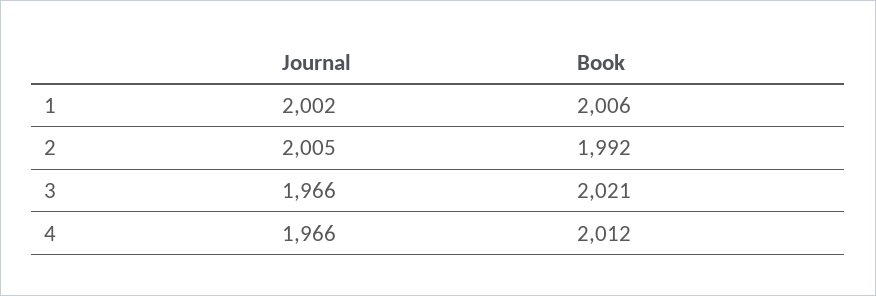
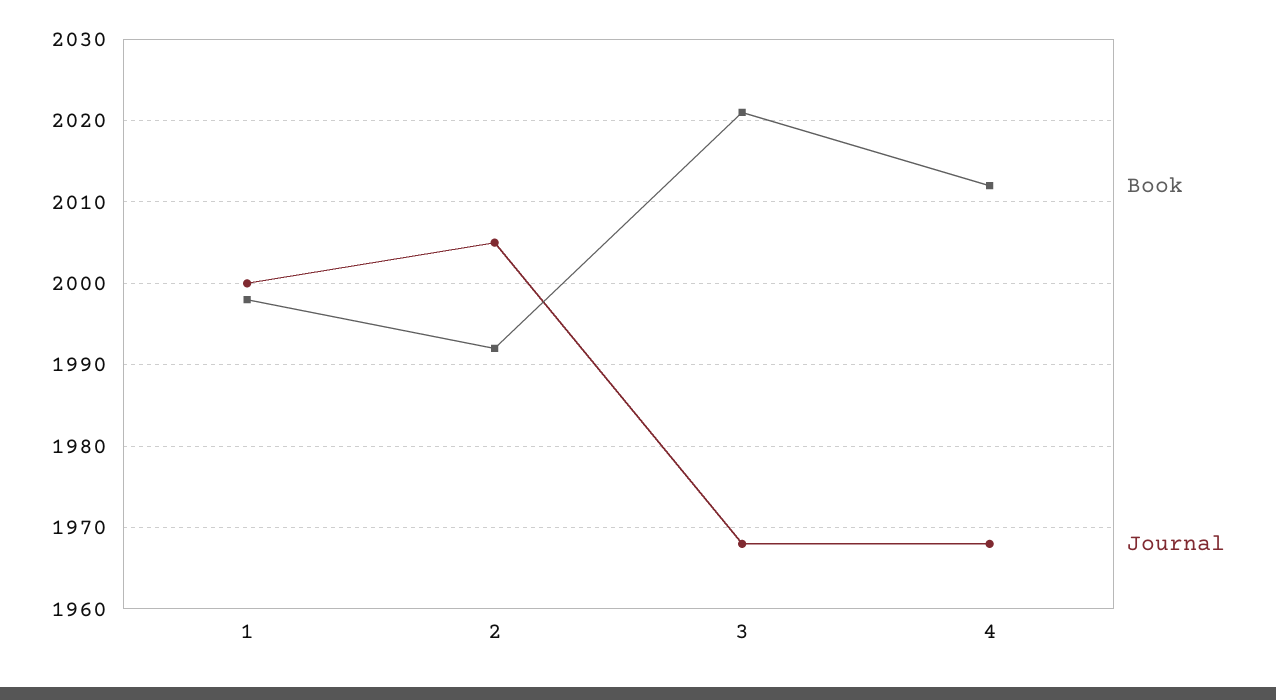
  {
    "Journal": {
-     "1": 2002,
+     "1": 2000,
      "2": 2005,
-     "3": 1966,
+     "3": 1968,
-     "4": 1966
+     "4": 1968
    },
    "Book": {
-     "1": 2006,
+     "1": 1998,
      "2": 1992,
      "3": 2021,
      "4": 2012
    }
  }

